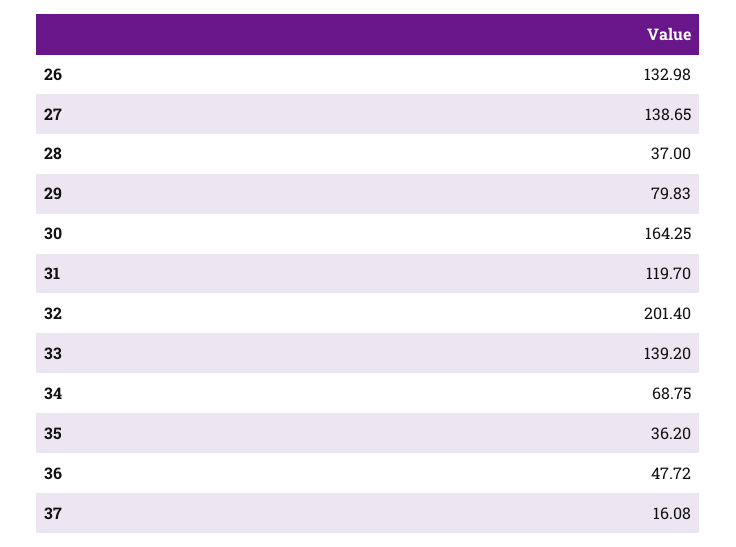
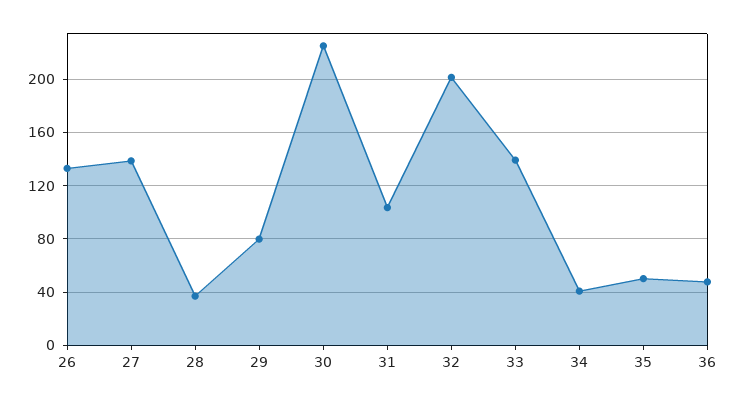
  {
    "26": 132.98,
    "27": 138.65,
    "28": 37,
    "29": 79.83,
-   "30": 164.25,
+   "30": 225,
-   "31": 119.7,
+   "31": 105,
    "32": 201.4,
    "33": 139.2,
-   "34": 68.75,
+   "34": 40,
-   "35": 36.2,
+   "35": 50,
-   "36": 47.72,
+   "36": 47.72
-   "37": 16.08
  }

